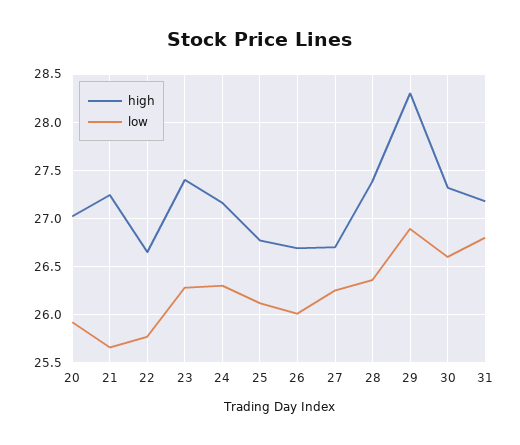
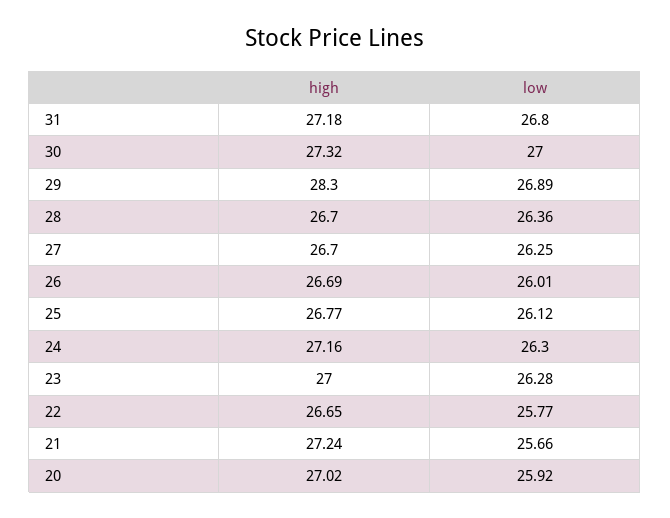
  {
    "high": {
      "20": 27.02,
      "21": 27.24,
      "22": 26.65,
-     "23": 27.4,
+     "23": 27,
      "24": 27.16,
      "25": 26.77,
      "26": 26.69,
      "27": 26.7,
-     "28": 27.4,
+     "28": 26.7,
      "29": 28.3,
      "30": 27.32,
      "31": 27.18
    },
    "low": {
      "20": 25.92,
      "21": 25.66,
      "22": 25.77,
      "23": 26.28,
      "24": 26.3,
      "25": 26.12,
      "26": 26.01,
      "27": 26.25,
      "28": 26.36,
      "29": 26.89,
-     "30": 26.6,
+     "30": 27,
      "31": 26.8
    }
  }

